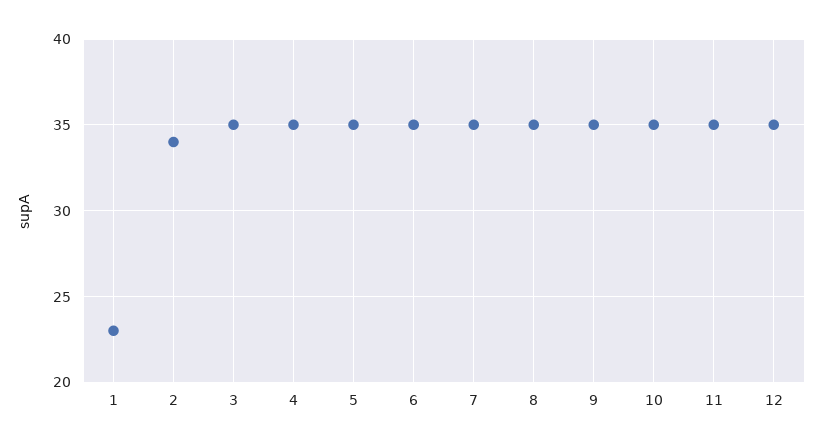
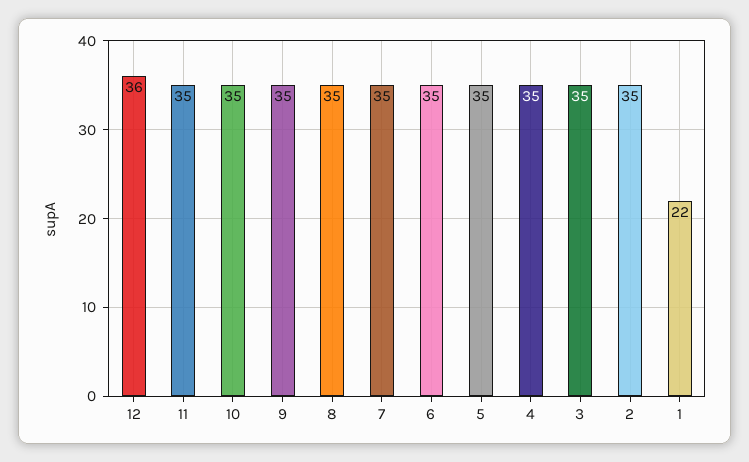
  {
-   "1": 23,
+   "1": 22,
-   "2": 34,
+   "2": 35,
    "3": 35,
    "4": 35,
    "5": 35,
    "6": 35,
    "7": 35,
    "8": 35,
    "9": 35,
    "10": 35,
    "11": 35,
-   "12": 35
+   "12": 36
  }

